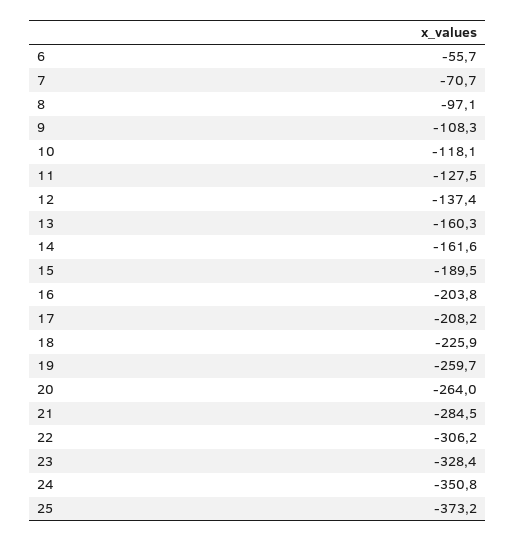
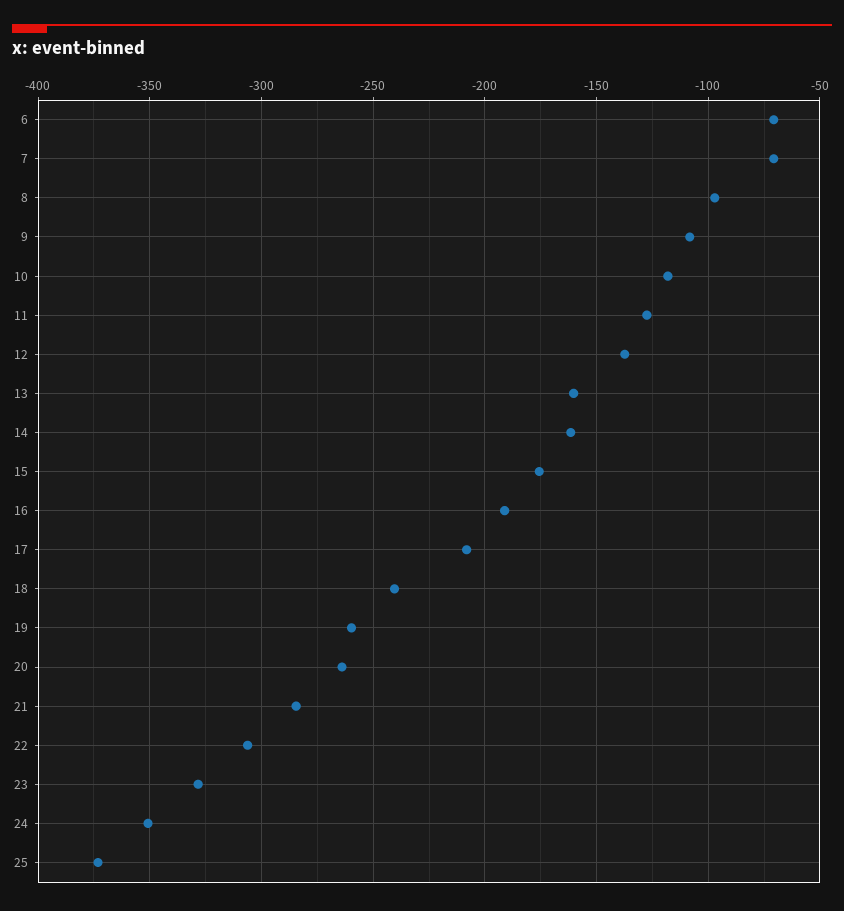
  {
-   "6": -55.7,
+   "6": -70,
    "7": -70.7,
    "8": -97.1,
    "9": -108.3,
    "10": -118.1,
    "11": -127.5,
    "12": -137.4,
    "13": -160.3,
    "14": -161.6,
-   "15": -189.5,
+   "15": -175,
-   "16": -203.8,
+   "16": -190,
    "17": -208.2,
-   "18": -225.9,
+   "18": -240,
    "19": -259.7,
    "20": -264,
    "21": -284.5,
    "22": -306.2,
    "23": -328.4,
    "24": -350.8,
    "25": -373.2
  }

